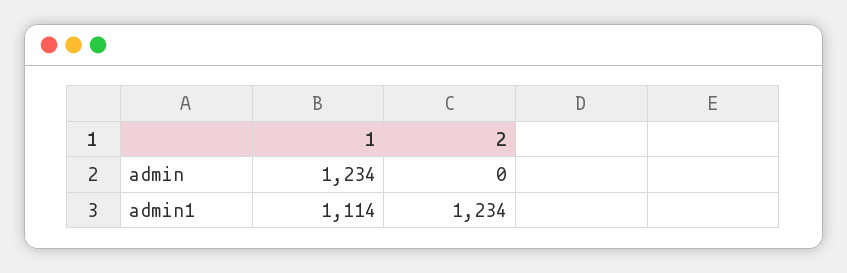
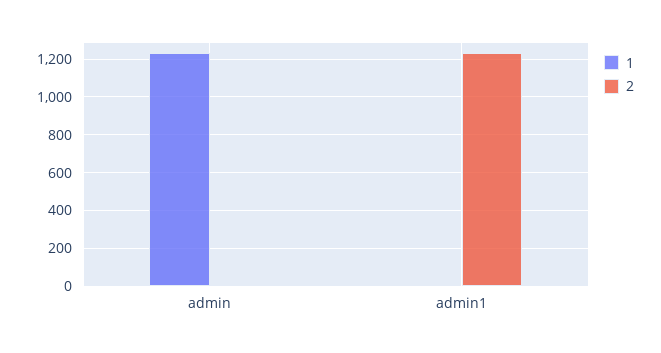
  {
    "1": {
      "admin": 1234,
-     "admin1": 1114
+     "admin1": 0
    },
    "2": {
      "admin": 0,
      "admin1": 1234
    }
  }

